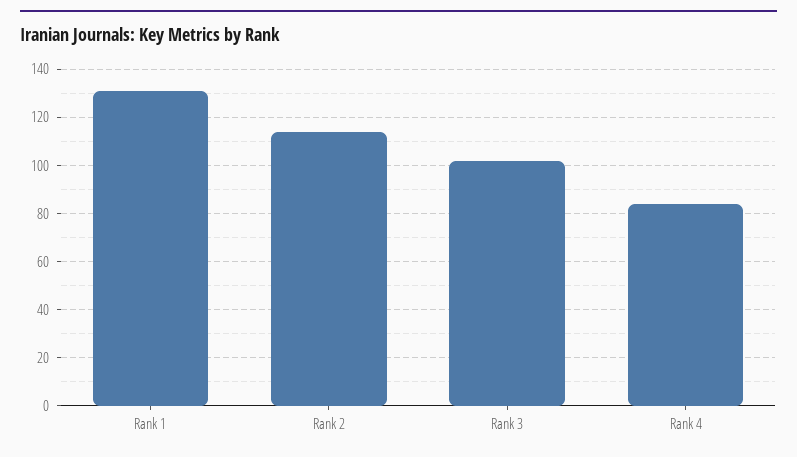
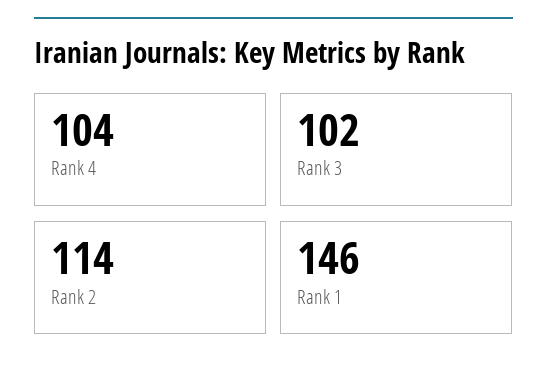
  {
-   "Rank 1": 130,
+   "Rank 1": 146,
    "Rank 2": 114,
    "Rank 3": 102,
-   "Rank 4": 85
+   "Rank 4": 104
  }

